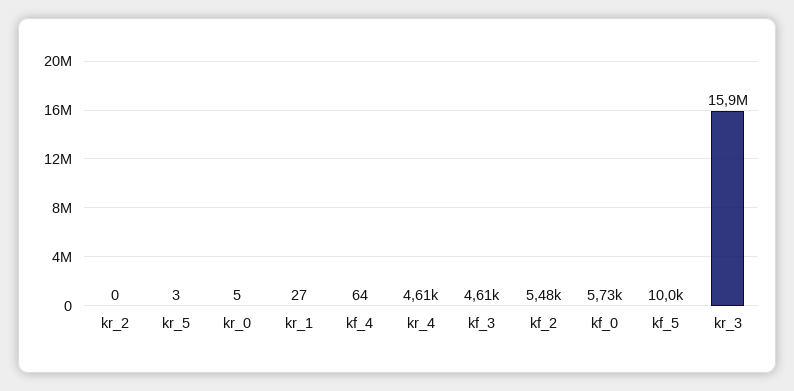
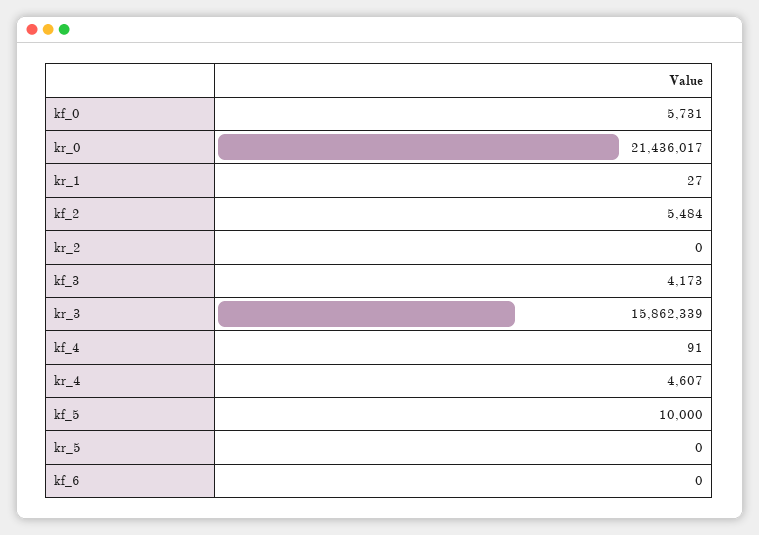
  {
    "kr_2": 0,
-   "kr_5": 3,
+   "kr_5": 0,
-   "kr_0": 5,
+   "kr_0": 21436017,
    "kr_1": 27,
-   "kf_4": 64,
+   "kf_4": 91,
    "kr_4": 4607,
-   "kf_3": 4610,
+   "kf_3": 4173,
    "kf_2": 5484,
    "kf_0": 5731,
    "kf_5": 10000,
-   "kr_3": 15862339
+   "kr_3": 15862339,
+   "kf_6": 0
  }

